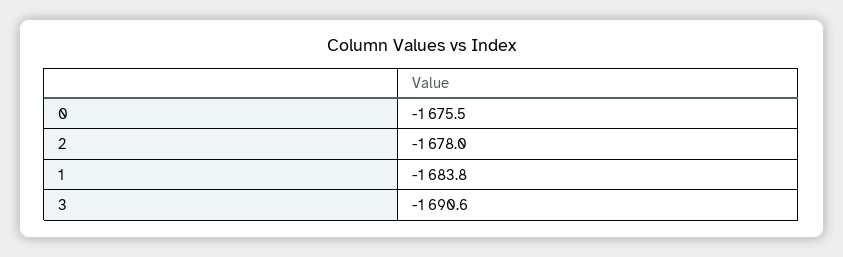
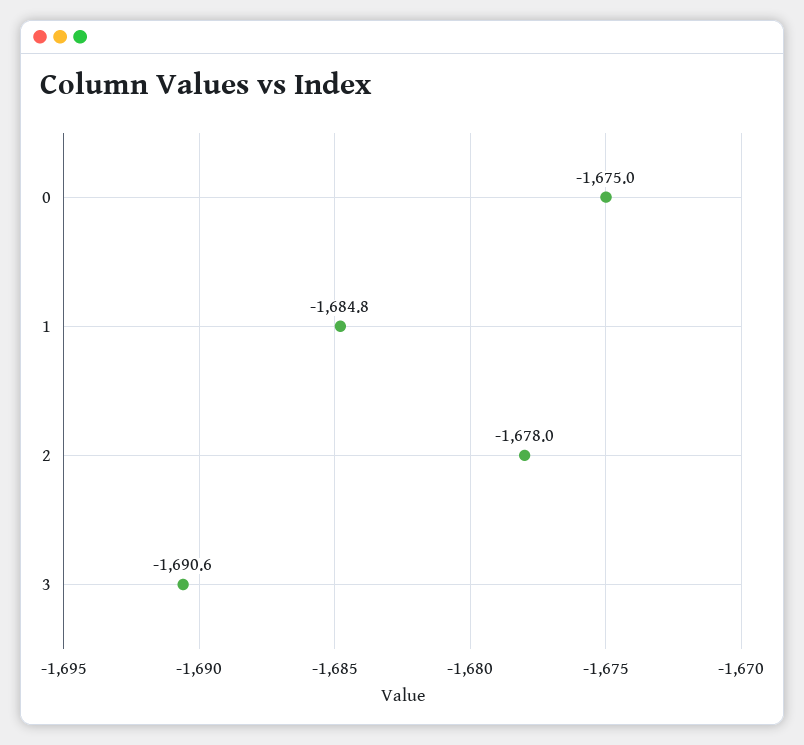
  {
-   "0": -1675.5,
+   "0": -1675,
    "2": -1678,
-   "1": -1683.8,
+   "1": -1684.8,
    "3": -1690.6
  }

